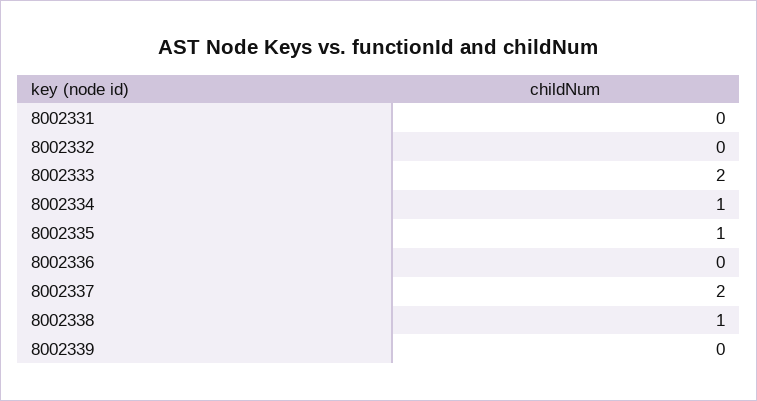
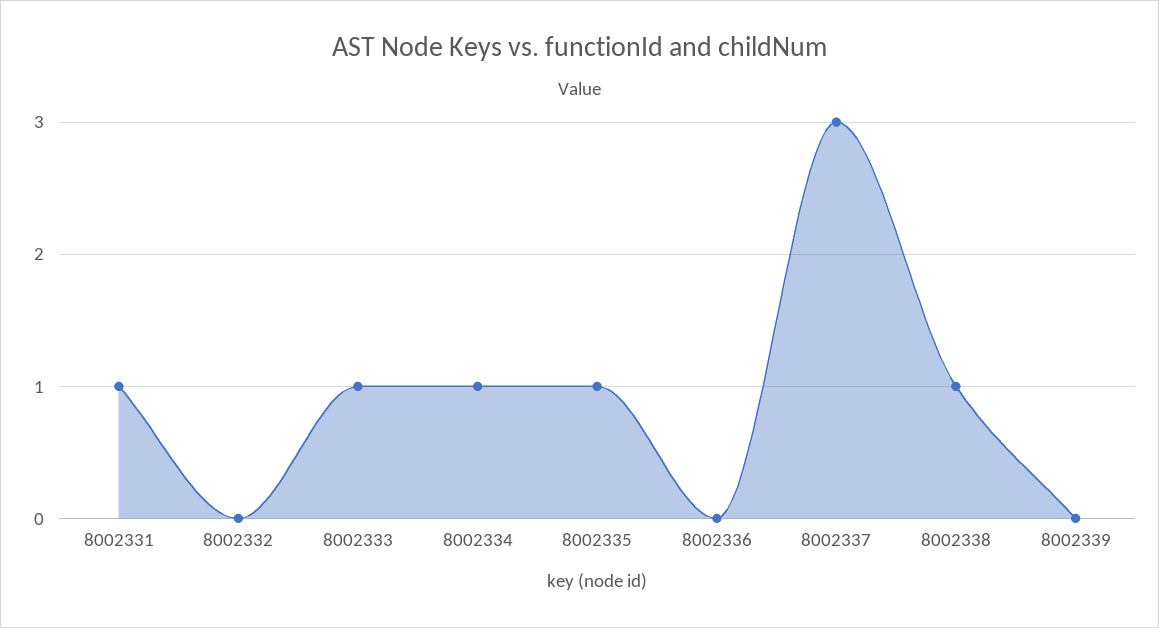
  {
-   "8002331": 0,
+   "8002331": 1,
    "8002332": 0,
-   "8002333": 2,
+   "8002333": 1,
    "8002334": 1,
    "8002335": 1,
    "8002336": 0,
-   "8002337": 2,
+   "8002337": 3,
    "8002338": 1,
    "8002339": 0
  }

